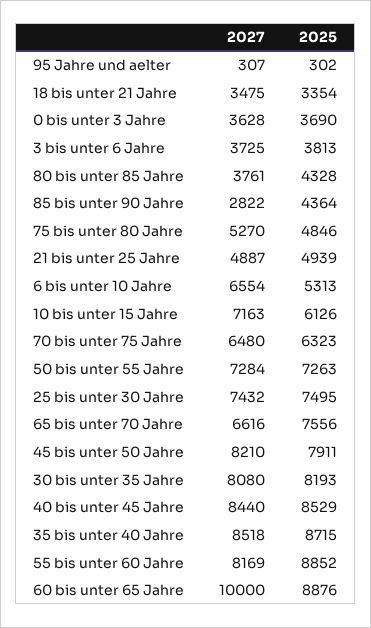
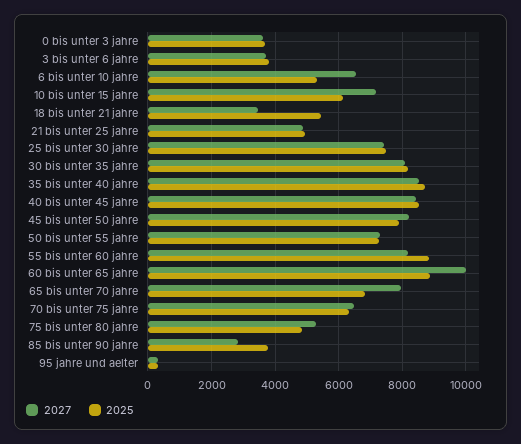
  {
    "2027": {
      "95 Jahre und aelter": 307,
      "18 bis unter 21 Jahre": 3475,
      "0 bis unter 3 Jahre": 3628,
      "3 bis unter 6 Jahre": 3725,
-     "80 bis unter 85 Jahre": 3761,
      "85 bis unter 90 Jahre": 2822,
      "75 bis unter 80 Jahre": 5270,
      "21 bis unter 25 Jahre": 4887,
      "6 bis unter 10 Jahre": 6554,
      "10 bis unter 15 Jahre": 7163,
      "70 bis unter 75 Jahre": 6480,
      "50 bis unter 55 Jahre": 7284,
      "25 bis unter 30 Jahre": 7432,
-     "65 bis unter 70 Jahre": 6616,
+     "65 bis unter 70 Jahre": 8000,
      "45 bis unter 50 Jahre": 8210,
      "30 bis unter 35 Jahre": 8080,
      "40 bis unter 45 Jahre": 8440,
      "35 bis unter 40 Jahre": 8518,
      "55 bis unter 60 Jahre": 8169,
      "60 bis unter 65 Jahre": 10000
    },
    "2025": {
      "95 Jahre und aelter": 302,
-     "18 bis unter 21 Jahre": 3354,
+     "18 bis unter 21 Jahre": 5400,
      "0 bis unter 3 Jahre": 3690,
      "3 bis unter 6 Jahre": 3813,
-     "80 bis unter 85 Jahre": 4328,
-     "85 bis unter 90 Jahre": 4364,
+     "85 bis unter 90 Jahre": 3800,
      "75 bis unter 80 Jahre": 4846,
      "21 bis unter 25 Jahre": 4939,
      "6 bis unter 10 Jahre": 5313,
      "10 bis unter 15 Jahre": 6126,
      "70 bis unter 75 Jahre": 6323,
      "50 bis unter 55 Jahre": 7263,
      "25 bis unter 30 Jahre": 7495,
-     "65 bis unter 70 Jahre": 7556,
+     "65 bis unter 70 Jahre": 6800,
      "45 bis unter 50 Jahre": 7911,
      "30 bis unter 35 Jahre": 8193,
      "40 bis unter 45 Jahre": 8529,
      "35 bis unter 40 Jahre": 8715,
      "55 bis unter 60 Jahre": 8852,
      "60 bis unter 65 Jahre": 8876
    }
  }

